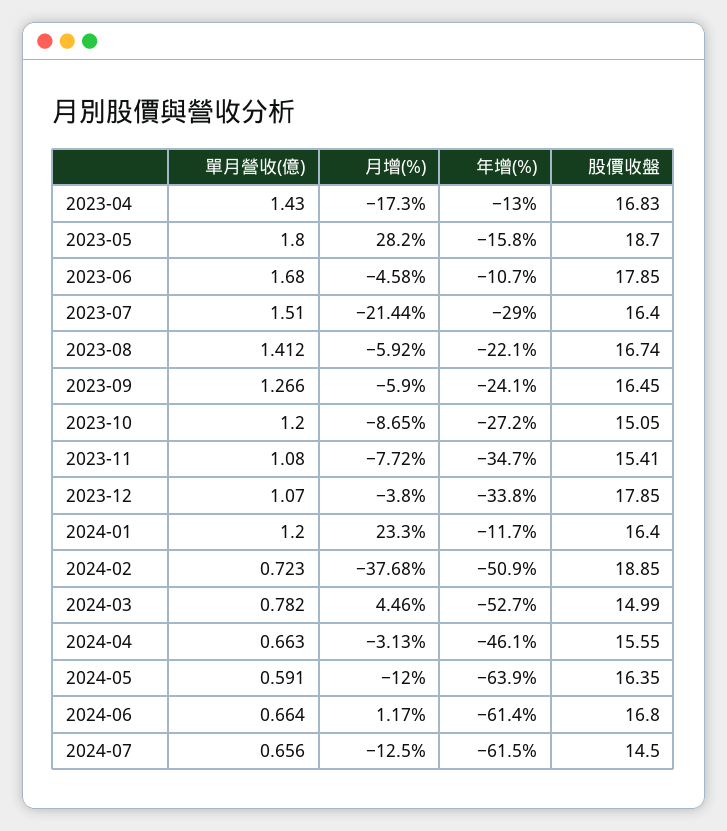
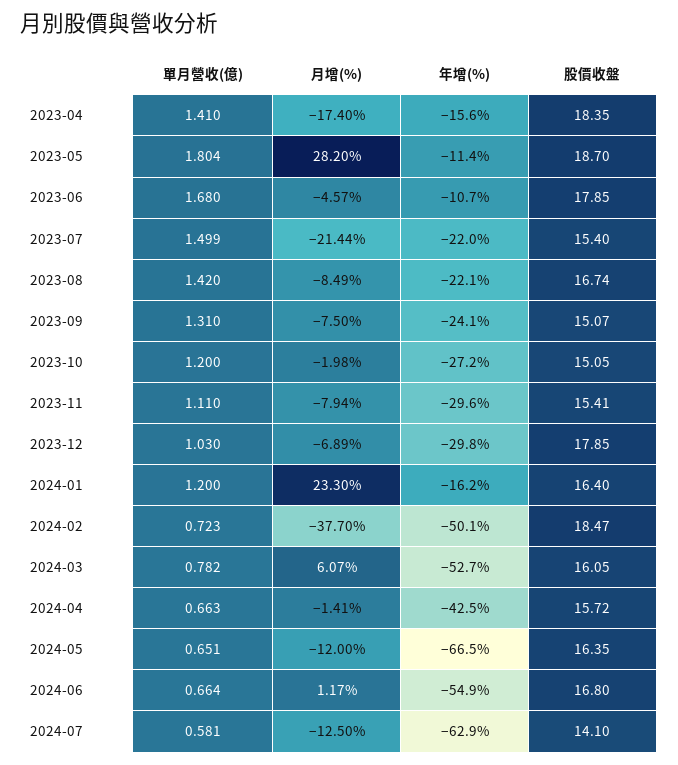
  {
    "單月營收(億)": {
-     "2023-04": 1.43,
+     "2023-04": 1.41,
-     "2023-05": 1.8,
+     "2023-05": 1.804,
      "2023-06": 1.68,
-     "2023-07": 1.51,
+     "2023-07": 1.499,
-     "2023-08": 1.412,
+     "2023-08": 1.42,
-     "2023-09": 1.266,
+     "2023-09": 1.31,
      "2023-10": 1.2,
-     "2023-11": 1.08,
+     "2023-11": 1.11,
-     "2023-12": 1.07,
+     "2023-12": 1.03,
      "2024-01": 1.2,
      "2024-02": 0.723,
      "2024-03": 0.782,
      "2024-04": 0.663,
-     "2024-05": 0.591,
+     "2024-05": 0.651,
      "2024-06": 0.664,
-     "2024-07": 0.656
+     "2024-07": 0.581
    },
    "月增(%)": {
-     "2023-04": -17.3,
+     "2023-04": -17.4,
      "2023-05": 28.2,
-     "2023-06": -4.58,
+     "2023-06": -4.57,
      "2023-07": -21.44,
-     "2023-08": -5.92,
+     "2023-08": -8.49,
-     "2023-09": -5.9,
+     "2023-09": -7.5,
-     "2023-10": -8.65,
+     "2023-10": -1.98,
-     "2023-11": -7.72,
+     "2023-11": -7.94,
-     "2023-12": -3.8,
+     "2023-12": -6.89,
      "2024-01": 23.3,
-     "2024-02": -37.68,
+     "2024-02": -37.7,
-     "2024-03": 4.46,
+     "2024-03": 6.07,
-     "2024-04": -3.13,
+     "2024-04": -1.41,
      "2024-05": -12,
      "2024-06": 1.17,
      "2024-07": -12.5
    },
    "年增(%)": {
-     "2023-04": -13,
+     "2023-04": -15.6,
-     "2023-05": -15.8,
+     "2023-05": -11.4,
      "2023-06": -10.7,
-     "2023-07": -29,
+     "2023-07": -22,
      "2023-08": -22.1,
      "2023-09": -24.1,
      "2023-10": -27.2,
-     "2023-11": -34.7,
+     "2023-11": -29.6,
-     "2023-12": -33.8,
+     "2023-12": -29.8,
-     "2024-01": -11.7,
+     "2024-01": -16.2,
-     "2024-02": -50.9,
+     "2024-02": -50.1,
      "2024-03": -52.7,
-     "2024-04": -46.1,
+     "2024-04": -42.5,
-     "2024-05": -63.9,
+     "2024-05": -66.5,
-     "2024-06": -61.4,
+     "2024-06": -54.9,
-     "2024-07": -61.5
+     "2024-07": -62.9
    },
    "股價收盤": {
-     "2023-04": 16.83,
+     "2023-04": 18.35,
      "2023-05": 18.7,
      "2023-06": 17.85,
-     "2023-07": 16.4,
+     "2023-07": 15.4,
      "2023-08": 16.74,
-     "2023-09": 16.45,
+     "2023-09": 15.07,
      "2023-10": 15.05,
      "2023-11": 15.41,
      "2023-12": 17.85,
      "2024-01": 16.4,
-     "2024-02": 18.85,
+     "2024-02": 18.47,
-     "2024-03": 14.99,
+     "2024-03": 16.05,
-     "2024-04": 15.55,
+     "2024-04": 15.72,
      "2024-05": 16.35,
      "2024-06": 16.8,
-     "2024-07": 14.5
+     "2024-07": 14.1
    }
  }

